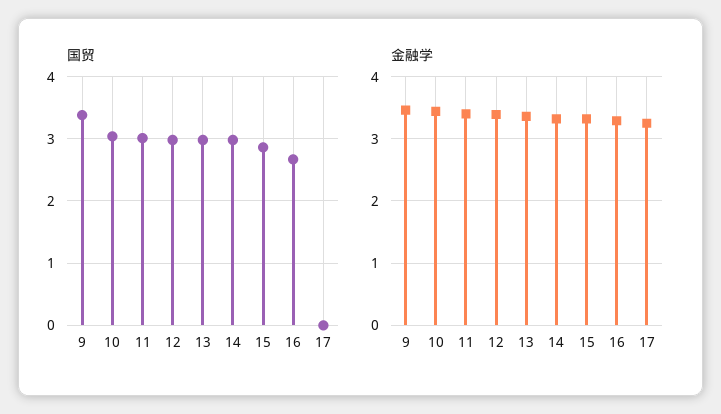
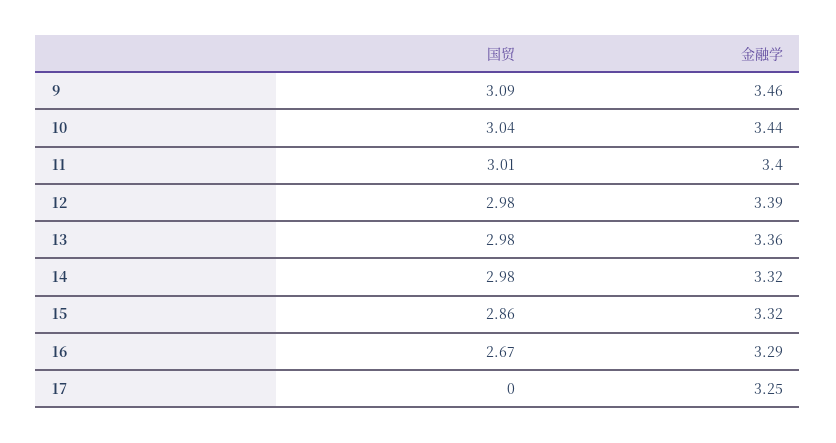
  {
    "国贸": {
-     "9": 3.4,
+     "9": 3.09,
      "10": 3.04,
      "11": 3.01,
      "12": 2.98,
      "13": 2.98,
      "14": 2.98,
      "15": 2.86,
      "16": 2.67,
      "17": 0
    },
    "金融学": {
      "9": 3.46,
      "10": 3.44,
      "11": 3.4,
      "12": 3.39,
      "13": 3.36,
      "14": 3.32,
      "15": 3.32,
      "16": 3.29,
      "17": 3.25
    }
  }

